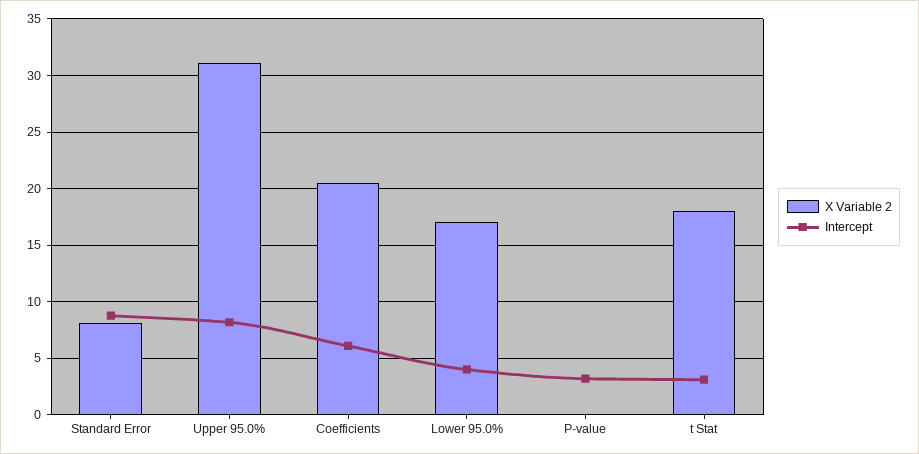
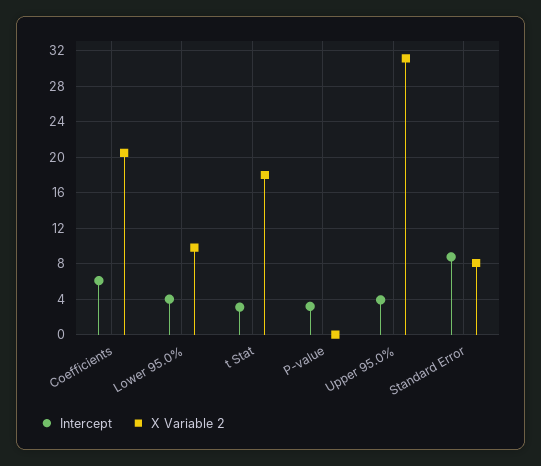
  {
    "X Variable 2": {
      "Standard Error": 8,
      "Upper 95.0%": 31,
      "Coefficients": 20,
-     "Lower 95.0%": 17,
+     "Lower 95.0%": 10,
      "P-value": 0,
      "t Stat": 18
    },
    "Intercept": {
      "Standard Error": 9,
-     "Upper 95.0%": 8,
+     "Upper 95.0%": 4,
      "Coefficients": 6,
      "Lower 95.0%": 4,
      "P-value": 3,
      "t Stat": 3
    }
  }

